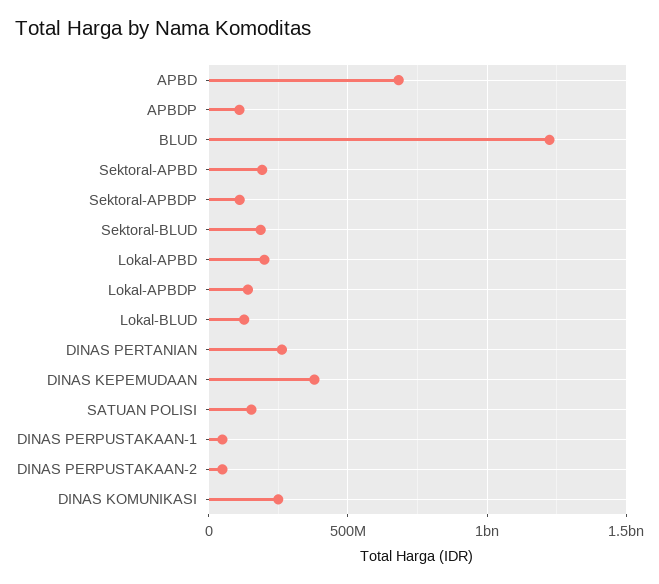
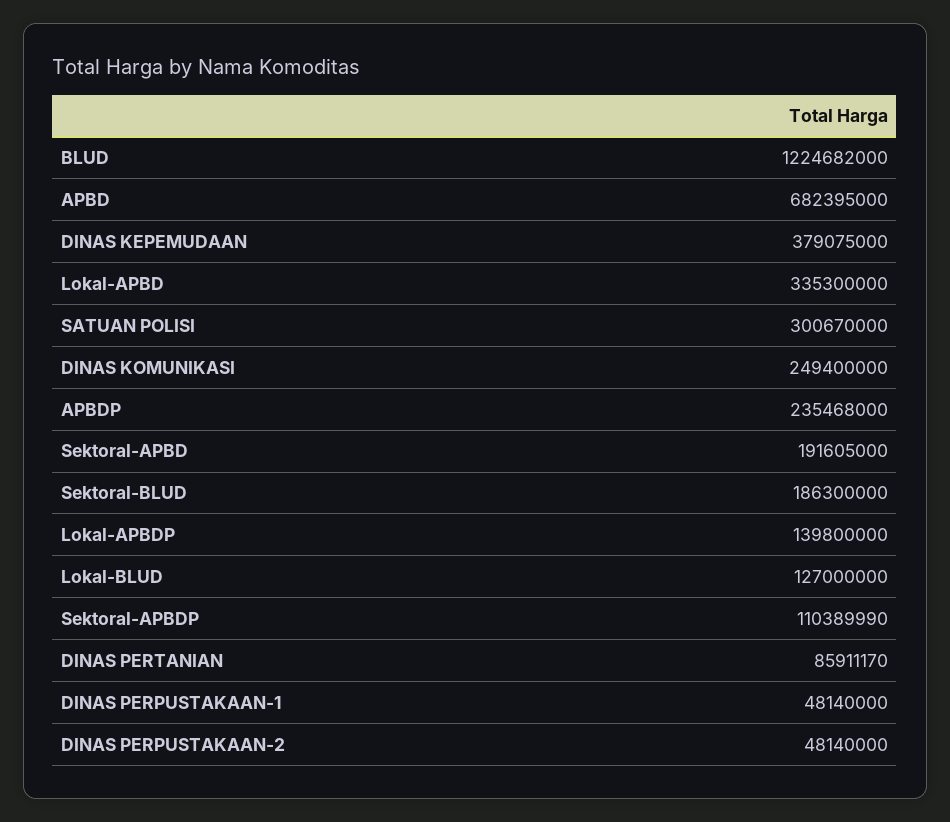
  {
    "APBD": 682395000,
-   "APBDP": 100000000,
+   "APBDP": 235468000,
    "BLUD": 1224682000,
    "Sektoral-APBD": 191605000,
    "Sektoral-APBDP": 110389990,
    "Sektoral-BLUD": 186300000,
-   "Lokal-APBD": 200000000,
+   "Lokal-APBD": 335300000,
    "Lokal-APBDP": 139800000,
    "Lokal-BLUD": 127000000,
-   "DINAS PERTANIAN": 250000000,
+   "DINAS PERTANIAN": 85911170,
    "DINAS KEPEMUDAAN": 379075000,
-   "SATUAN POLISI": 150000000,
+   "SATUAN POLISI": 300670000,
    "DINAS PERPUSTAKAAN-1": 48140000,
    "DINAS PERPUSTAKAAN-2": 48140000,
    "DINAS KOMUNIKASI": 249400000
  }

